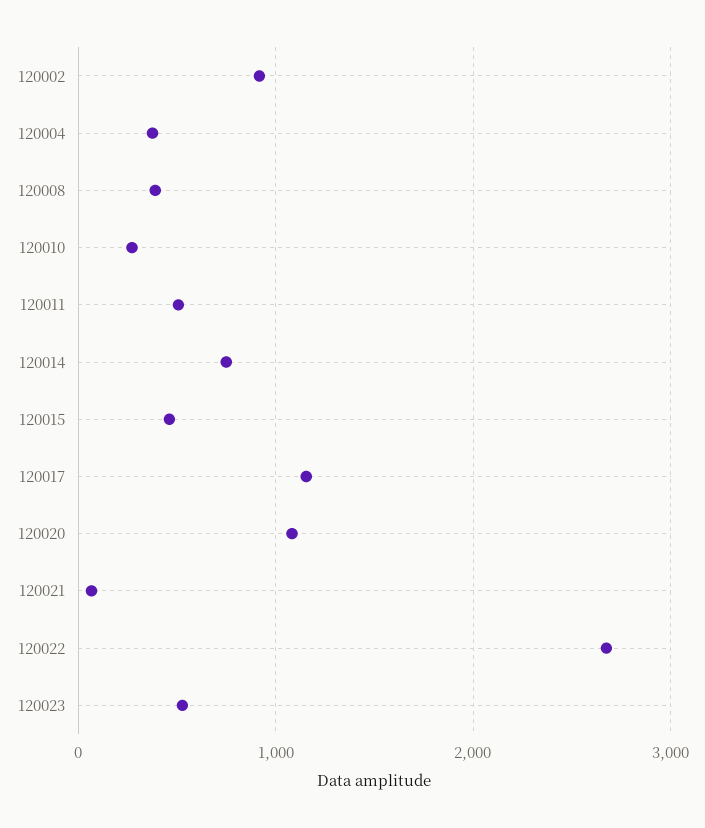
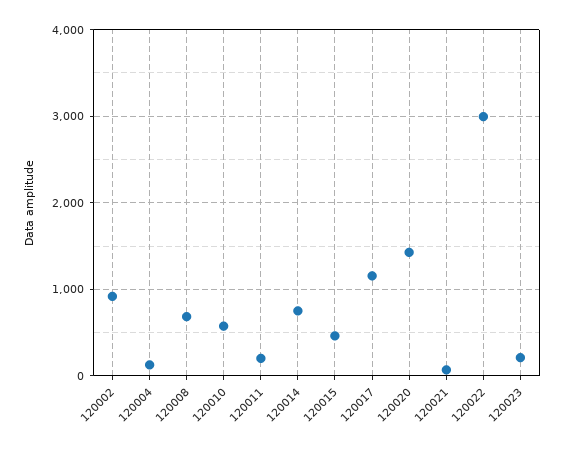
  {
    "120002": 900,
-   "120004": 400,
+   "120004": 100,
-   "120008": 400,
+   "120008": 700,
-   "120010": 300,
+   "120010": 600,
-   "120011": 500,
+   "120011": 200,
    "120014": 800,
    "120015": 500,
    "120017": 1200,
-   "120020": 1100,
+   "120020": 1400,
    "120021": 100,
-   "120022": 2700,
+   "120022": 3000,
-   "120023": 500
+   "120023": 200
  }

